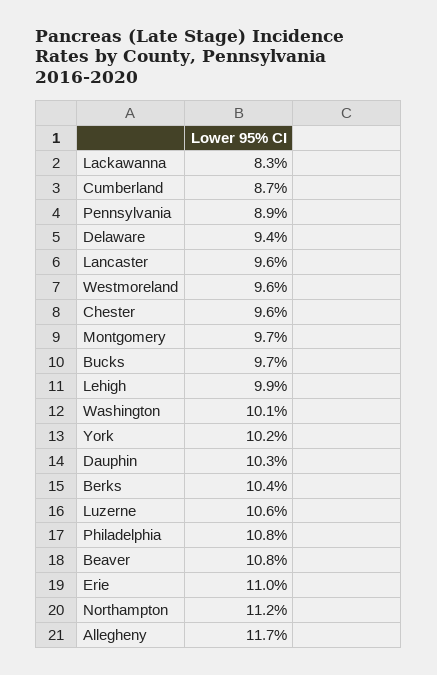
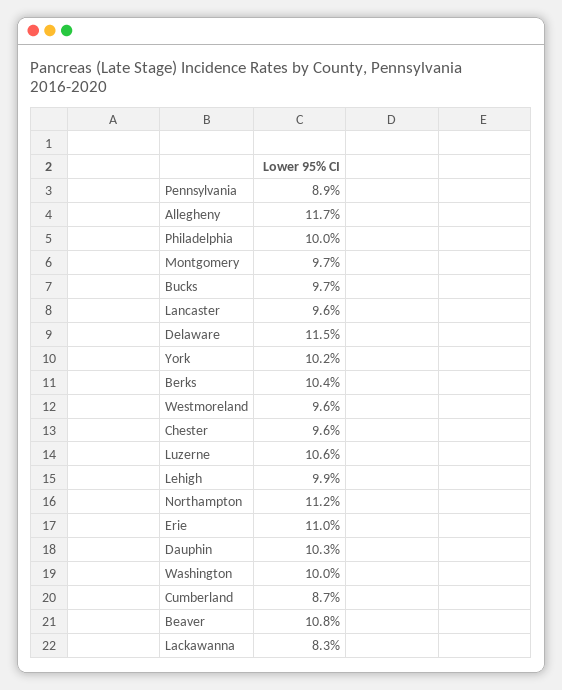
  {
    "Lackawanna": 8.3,
    "Cumberland": 8.7,
    "Pennsylvania": 8.9,
-   "Delaware": 9.4,
+   "Delaware": 11.5,
    "Lancaster": 9.6,
    "Westmoreland": 9.6,
    "Chester": 9.6,
    "Montgomery": 9.7,
    "Bucks": 9.7,
    "Lehigh": 9.9,
-   "Washington": 10.1,
+   "Washington": 10,
    "York": 10.2,
    "Dauphin": 10.3,
    "Berks": 10.4,
    "Luzerne": 10.6,
-   "Philadelphia": 10.8,
+   "Philadelphia": 10,
    "Beaver": 10.8,
    "Erie": 11,
    "Northampton": 11.2,
    "Allegheny": 11.7
  }

